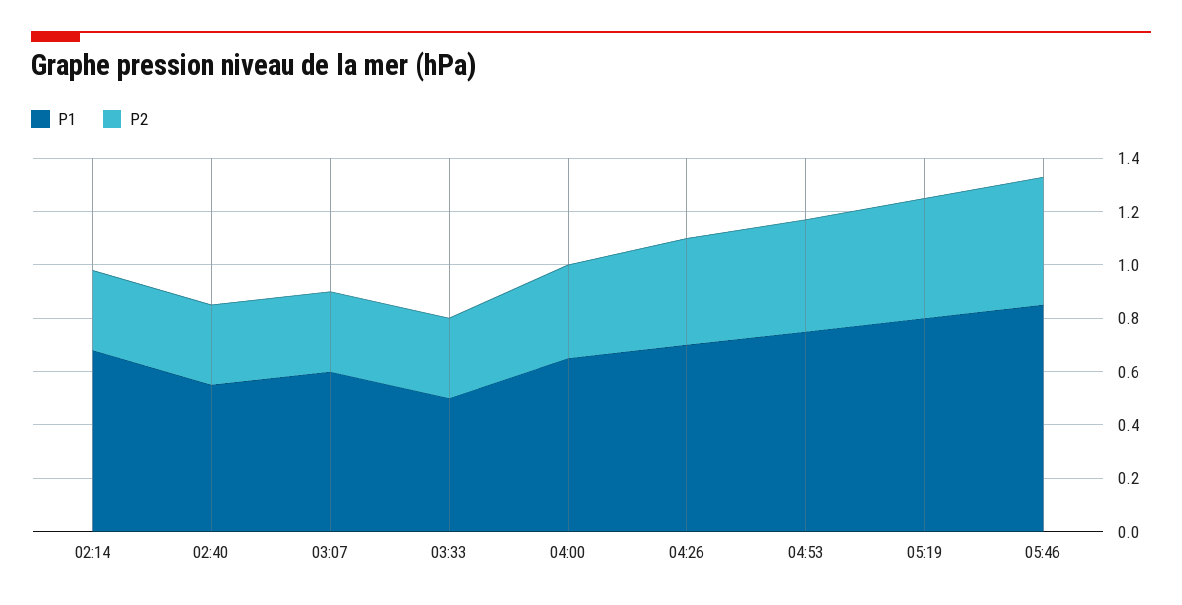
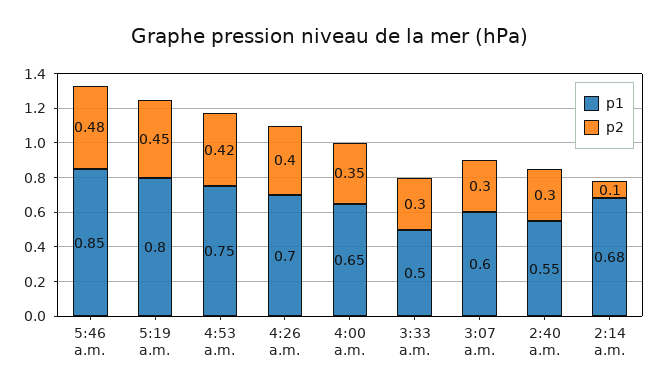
  {
    "P1": {
      "02:14": 0.68,
      "02:40": 0.55,
      "03:07": 0.6,
      "03:33": 0.5,
      "04:00": 0.65,
      "04:26": 0.7,
      "04:53": 0.75,
      "05:19": 0.8,
      "05:46": 0.85
    },
    "P2": {
-     "02:14": 0.3,
+     "02:14": 0.1,
      "02:40": 0.3,
      "03:07": 0.3,
      "03:33": 0.3,
      "04:00": 0.35,
      "04:26": 0.4,
      "04:53": 0.42,
      "05:19": 0.45,
      "05:46": 0.48
    }
  }

